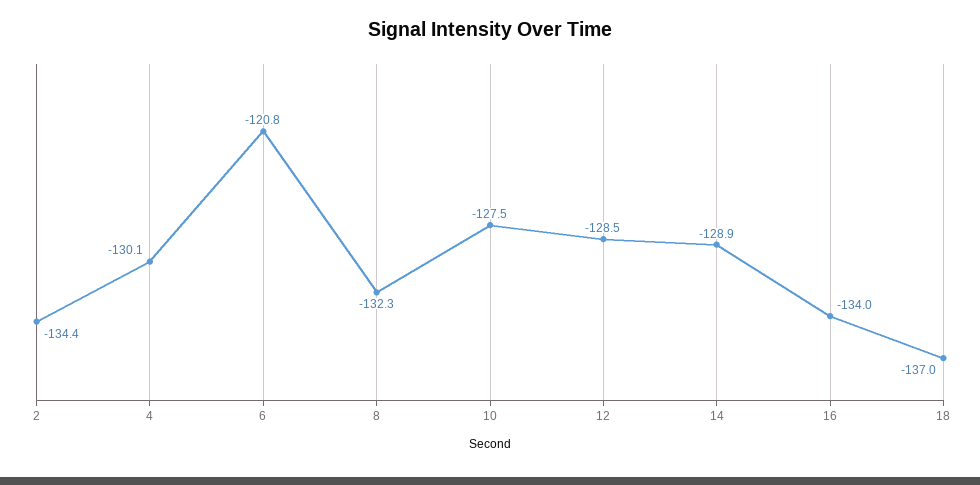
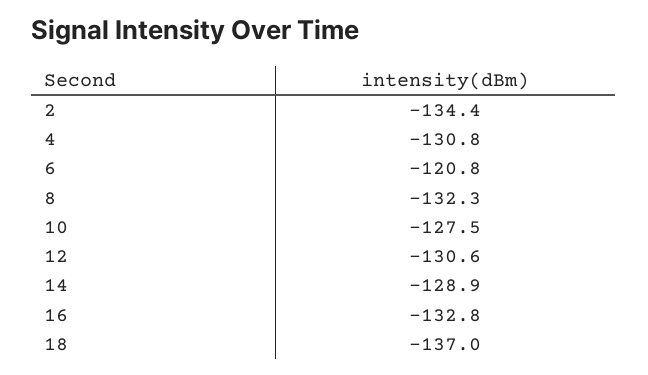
  {
    "2": -134.4,
-   "4": -130.1,
+   "4": -130.8,
    "6": -120.8,
    "8": -132.3,
    "10": -127.5,
-   "12": -128.5,
+   "12": -130.6,
    "14": -128.9,
-   "16": -134,
+   "16": -132.8,
    "18": -137
  }

